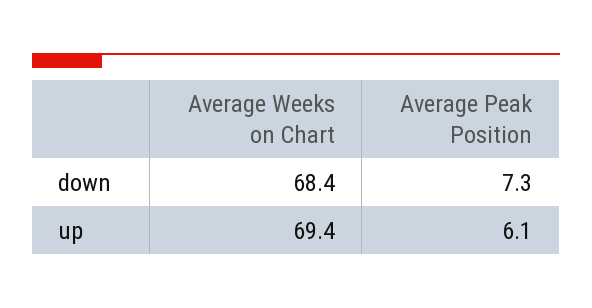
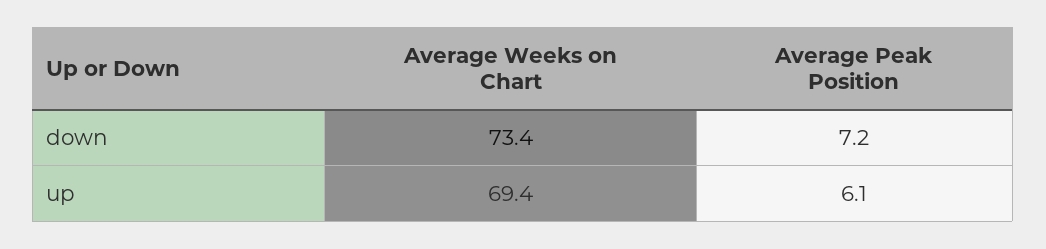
  {
    "Average Weeks on Chart": {
-     "down": 68.4,
+     "down": 73.4,
      "up": 69.4
    },
    "Average Peak Position": {
-     "down": 7.3,
+     "down": 7.2,
      "up": 6.1
    }
  }

